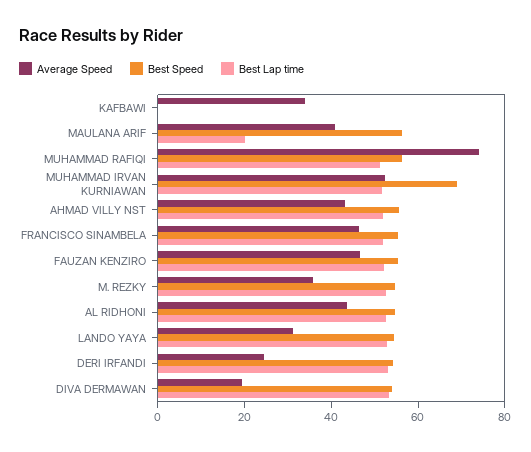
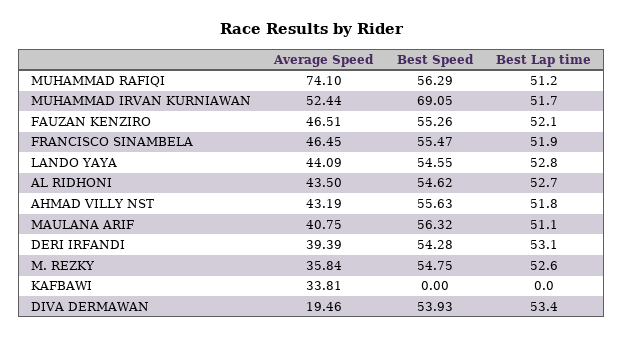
  {
    "Average Speed": {
      "KAFBAWI": 33.81,
      "MAULANA ARIF": 40.75,
      "MUHAMMAD RAFIQI": 74.1,
      "MUHAMMAD IRVAN KURNIAWAN": 52.44,
      "AHMAD VILLY NST": 43.19,
      "FRANCISCO SINAMBELA": 46.45,
      "FAUZAN KENZIRO": 46.51,
      "M. REZKY": 35.84,
      "AL RIDHONI": 43.5,
-     "LANDO YAYA": 30,
+     "LANDO YAYA": 44.09,
-     "DERI IRFANDI": 25,
+     "DERI IRFANDI": 39.39,
      "DIVA DERMAWAN": 19.46
    },
    "Best Speed": {
      "KAFBAWI": 0,
      "MAULANA ARIF": 56.32,
      "MUHAMMAD RAFIQI": 56.29,
      "MUHAMMAD IRVAN KURNIAWAN": 69.05,
      "AHMAD VILLY NST": 55.63,
      "FRANCISCO SINAMBELA": 55.47,
      "FAUZAN KENZIRO": 55.26,
      "M. REZKY": 54.75,
      "AL RIDHONI": 54.62,
      "LANDO YAYA": 54.55,
      "DERI IRFANDI": 54.28,
      "DIVA DERMAWAN": 53.93
    },
    "Best Lap time": {
      "KAFBAWI": 0,
-     "MAULANA ARIF": 20,
+     "MAULANA ARIF": 51.1,
      "MUHAMMAD RAFIQI": 51.2,
      "MUHAMMAD IRVAN KURNIAWAN": 51.7,
      "AHMAD VILLY NST": 51.8,
      "FRANCISCO SINAMBELA": 51.9,
      "FAUZAN KENZIRO": 52.1,
      "M. REZKY": 52.6,
      "AL RIDHONI": 52.7,
      "LANDO YAYA": 52.8,
      "DERI IRFANDI": 53.1,
      "DIVA DERMAWAN": 53.4
    }
  }

